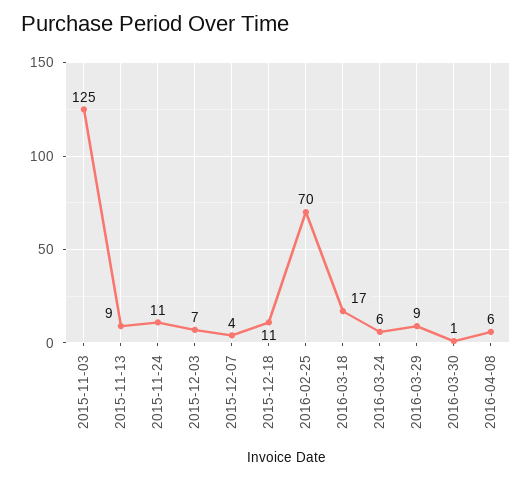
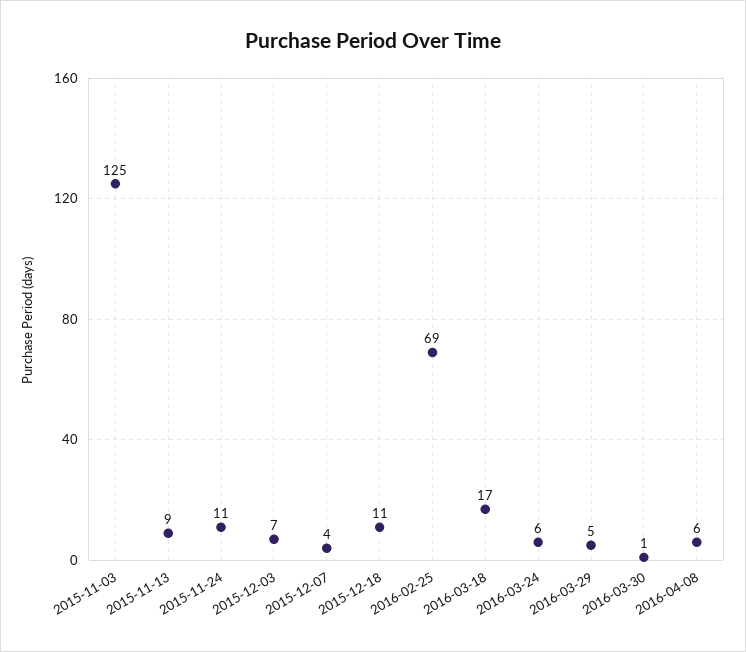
  {
    "2015-11-03": 125,
    "2015-11-13": 9,
    "2015-11-24": 11,
    "2015-12-03": 7,
    "2015-12-07": 4,
    "2015-12-18": 11,
-   "2016-02-25": 70,
+   "2016-02-25": 69,
    "2016-03-18": 17,
    "2016-03-24": 6,
-   "2016-03-29": 9,
+   "2016-03-29": 5,
    "2016-03-30": 1,
    "2016-04-08": 6
  }

